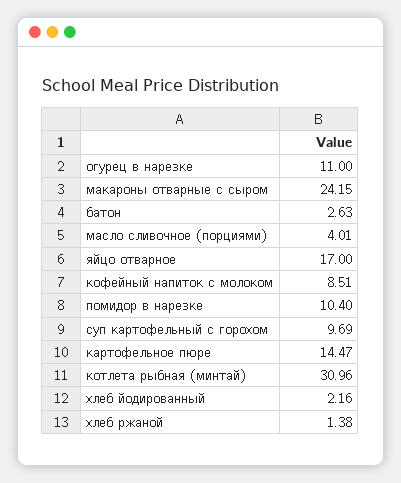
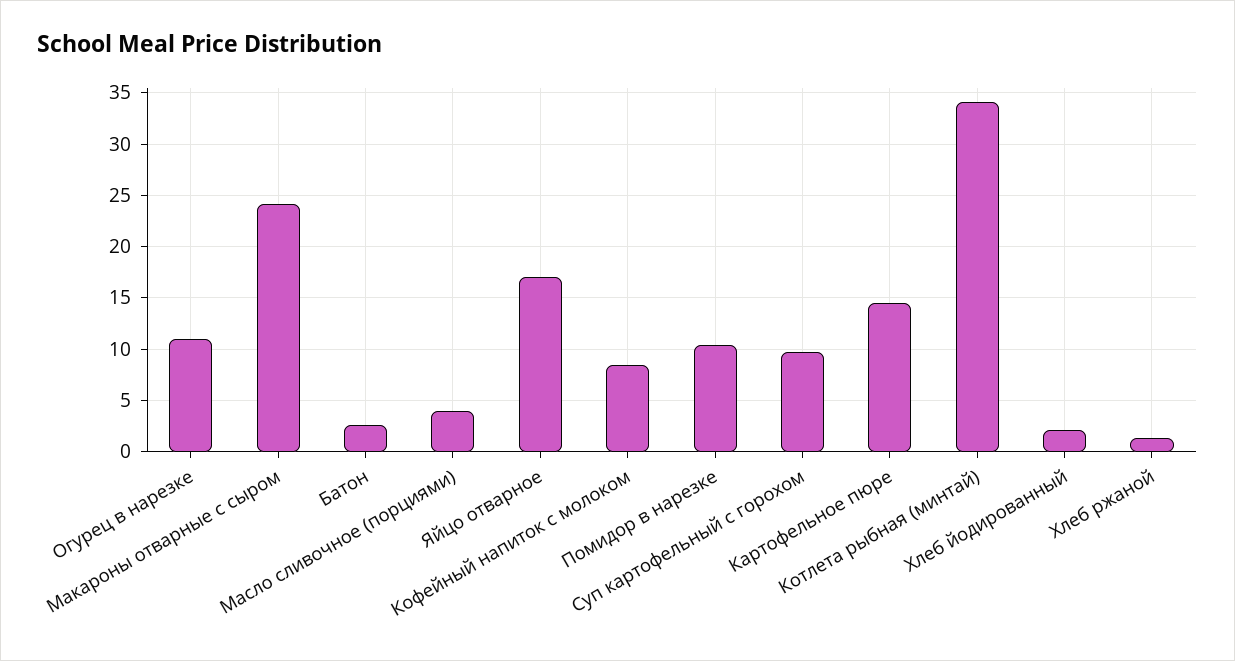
  {
    "огурец в нарезке": 11,
    "макароны отварные с сыром": 24.15,
    "батон": 2.63,
    "масло сливочное (порциями)": 4.01,
    "яйцо отварное": 17,
    "кофейный напиток с молоком": 8.51,
    "помидор в нарезке": 10.4,
    "суп картофельный с горохом": 9.69,
    "картофельное пюре": 14.47,
-   "котлета рыбная (минтай)": 30.96,
+   "котлета рыбная (минтай)": 34,
    "хлеб йодированный": 2.16,
    "хлеб ржаной": 1.38
  }

